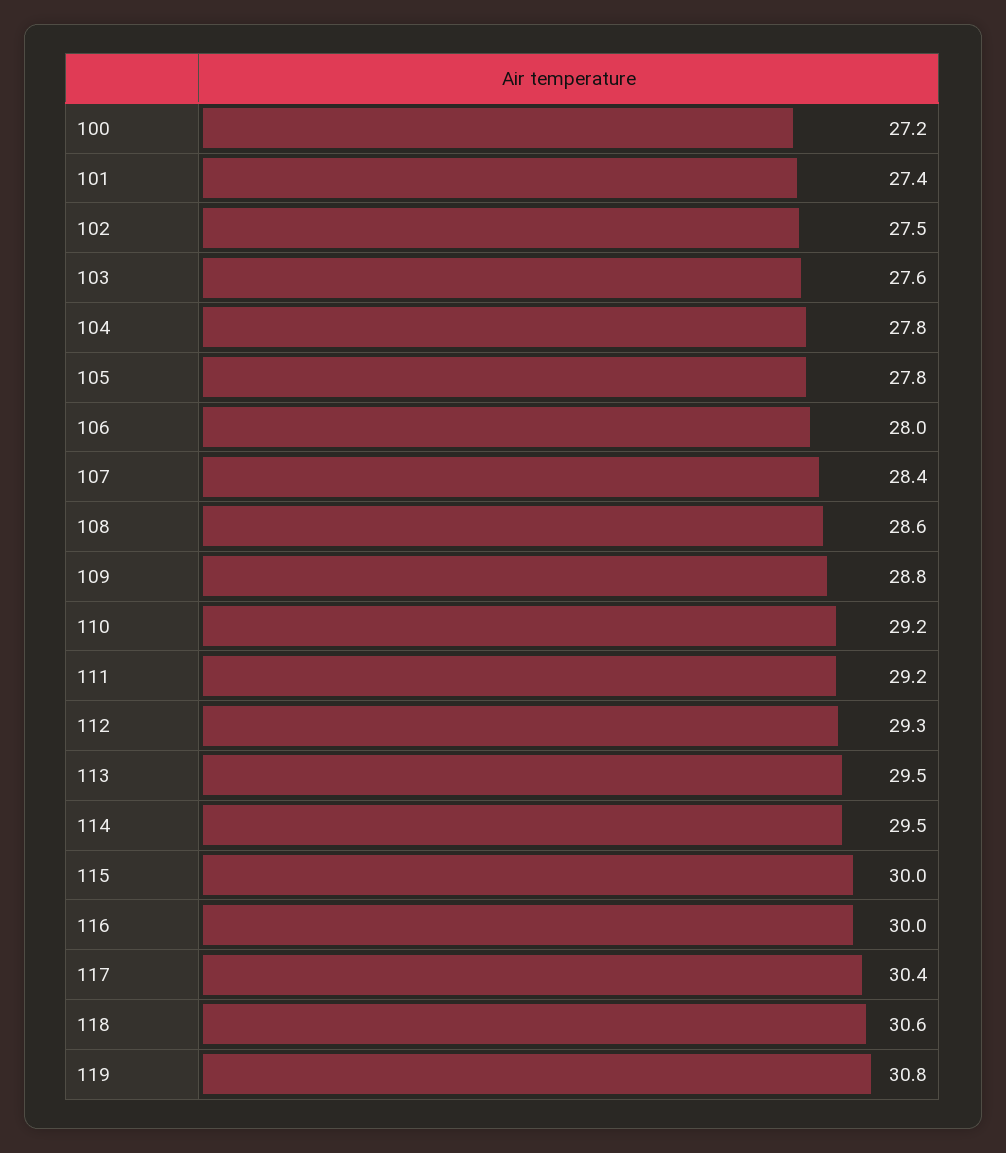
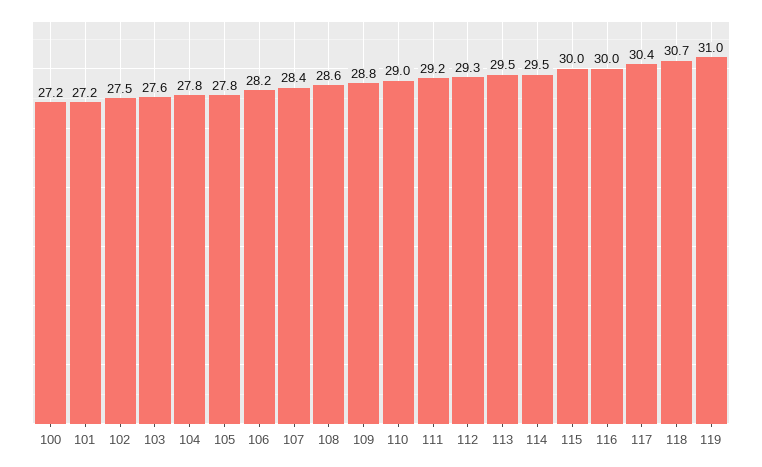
  {
    "100": 27.2,
-   "101": 27.4,
+   "101": 27.2,
    "102": 27.5,
    "103": 27.6,
    "104": 27.8,
    "105": 27.8,
-   "106": 28,
+   "106": 28.2,
    "107": 28.4,
    "108": 28.6,
    "109": 28.8,
-   "110": 29.2,
+   "110": 29,
    "111": 29.2,
    "112": 29.3,
    "113": 29.5,
    "114": 29.5,
    "115": 30,
    "116": 30,
    "117": 30.4,
-   "118": 30.6,
+   "118": 30.7,
-   "119": 30.8
+   "119": 31
  }

